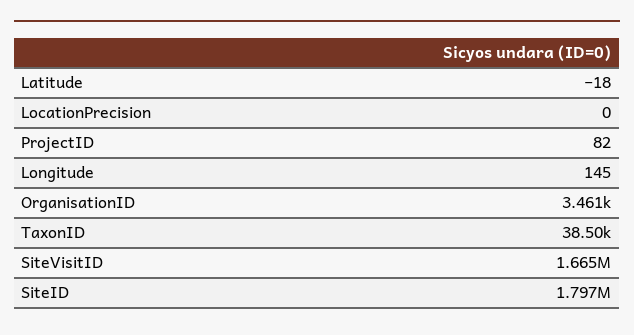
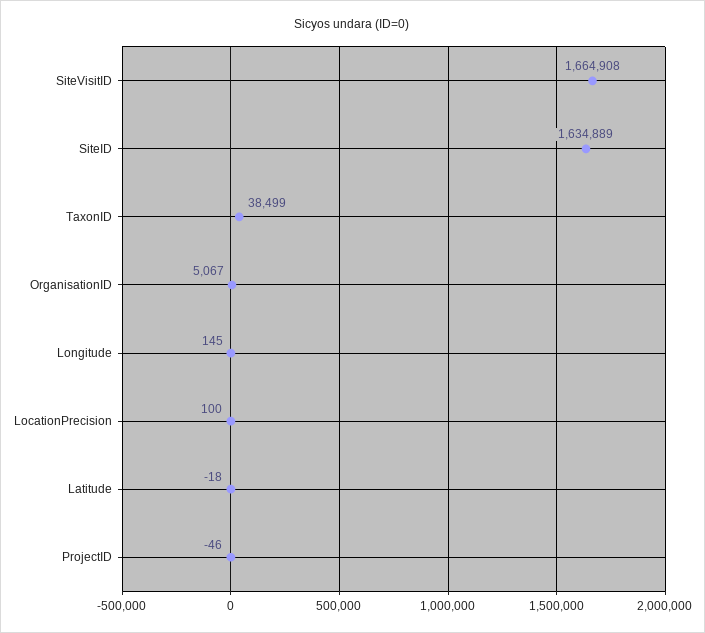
  {
    "Latitude": -18,
-   "LocationPrecision": 0,
+   "LocationPrecision": 100,
-   "ProjectID": 82,
+   "ProjectID": -46,
    "Longitude": 145,
-   "OrganisationID": 3461,
+   "OrganisationID": 5067,
    "TaxonID": 38499,
    "SiteVisitID": 1664908,
-   "SiteID": 1797000
+   "SiteID": 1634889
  }

